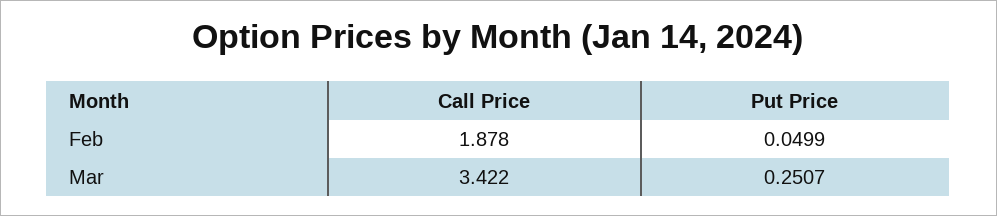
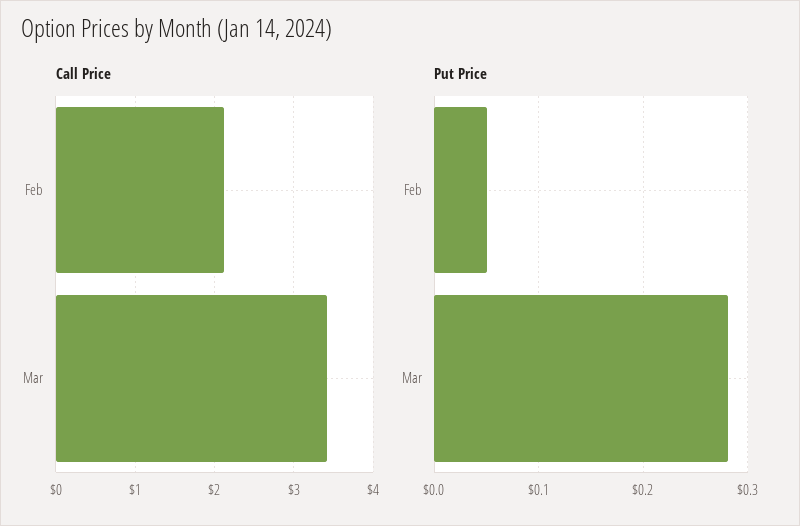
  {
    "Call Price": {
-     "Feb": 1.878,
+     "Feb": 2.1,
      "Mar": 3.422
    },
    "Put Price": {
      "Feb": 0.0499,
-     "Mar": 0.2507
+     "Mar": 0.28
    }
  }

